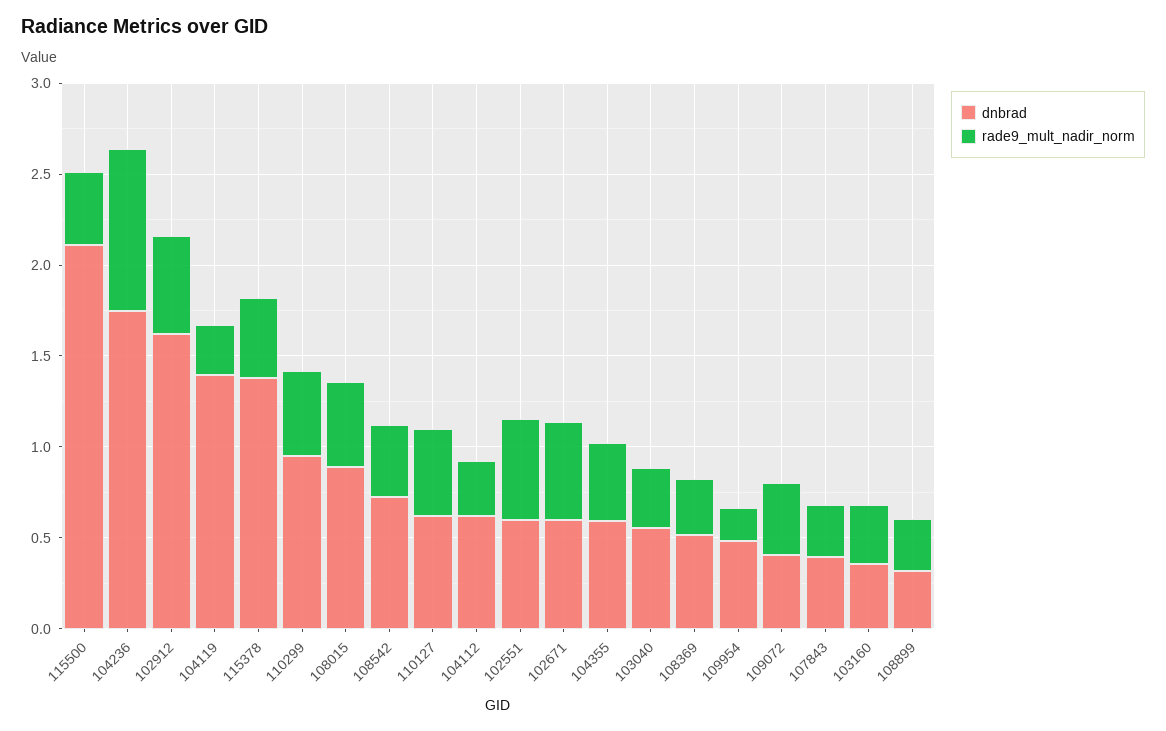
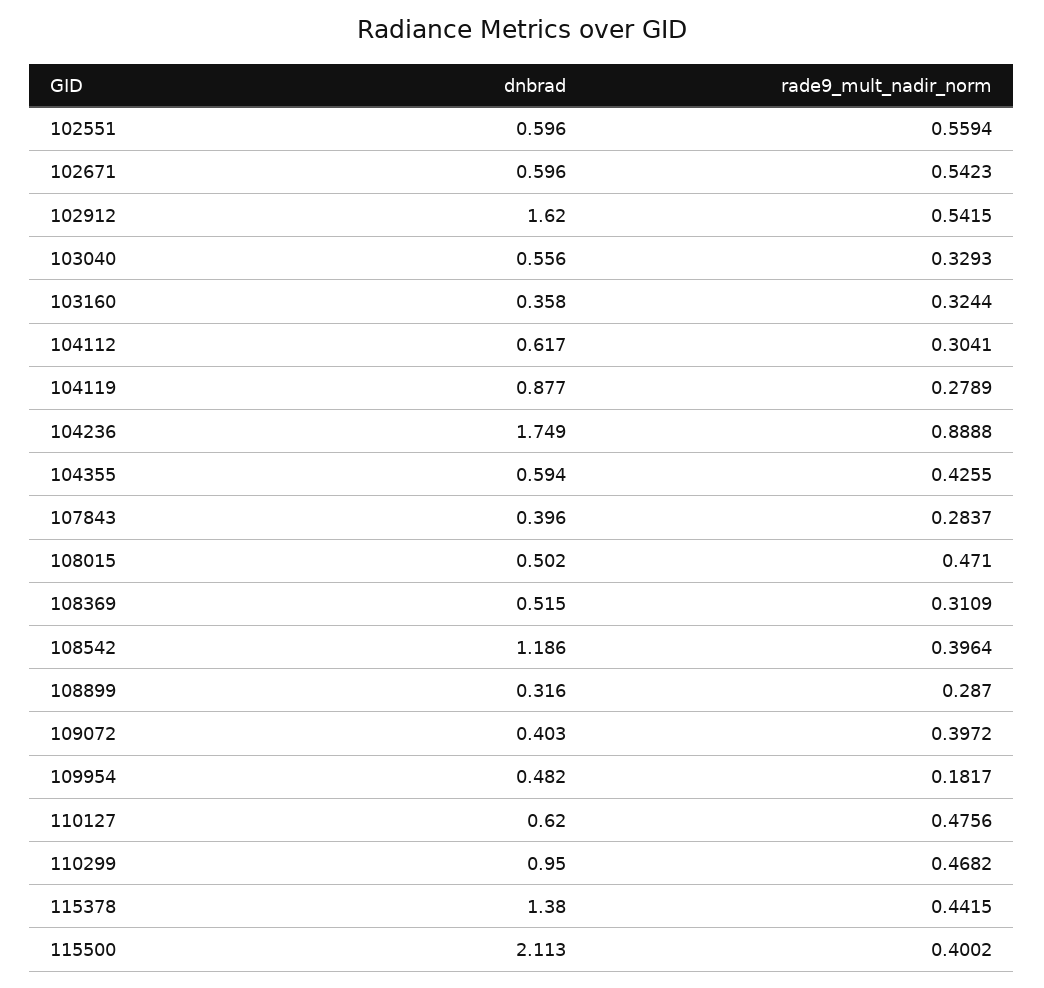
  {
    "dnbrad": {
      "115500": 2.113,
      "104236": 1.749,
      "102912": 1.62,
-     "104119": 1.4,
+     "104119": 0.877,
      "115378": 1.38,
      "110299": 0.95,
-     "108015": 0.9,
+     "108015": 0.502,
-     "108542": 0.7,
+     "108542": 1.186,
      "110127": 0.62,
      "104112": 0.617,
      "102551": 0.596,
      "102671": 0.596,
      "104355": 0.594,
      "103040": 0.556,
      "108369": 0.515,
      "109954": 0.482,
      "109072": 0.403,
      "107843": 0.396,
      "103160": 0.358,
      "108899": 0.316
    },
    "rade9_mult_nadir_norm": {
      "115500": 0.4002,
      "104236": 0.8888,
      "102912": 0.5415,
      "104119": 0.2789,
      "115378": 0.4415,
      "110299": 0.4682,
      "108015": 0.471,
      "108542": 0.3964,
      "110127": 0.4756,
      "104112": 0.3041,
      "102551": 0.5594,
      "102671": 0.5423,
      "104355": 0.4255,
      "103040": 0.3293,
      "108369": 0.3109,
      "109954": 0.1817,
      "109072": 0.3972,
      "107843": 0.2837,
      "103160": 0.3244,
      "108899": 0.287
    }
  }

